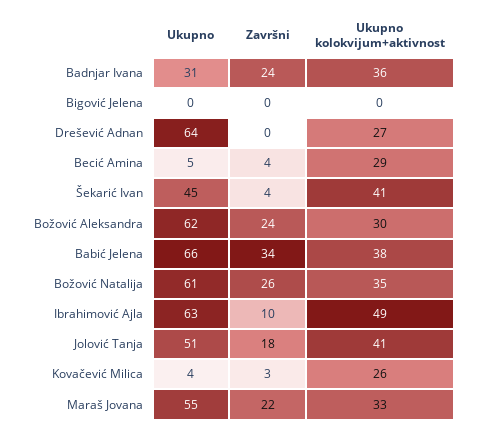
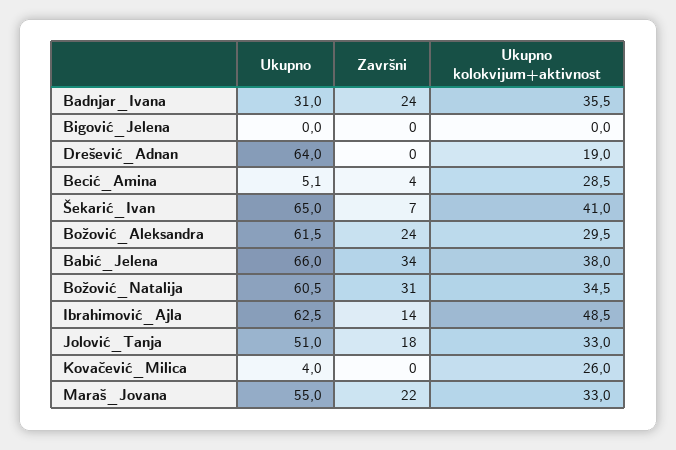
  {
    "Ukupno": {
      "Badnjar Ivana": 31,
      "Bigović Jelena": 0,
      "Drešević Adnan": 64,
      "Becić Amina": 5.1,
-     "Šekarić Ivan": 45,
+     "Šekarić Ivan": 65,
      "Božović Aleksandra": 61.5,
      "Babić Jelena": 66,
      "Božović Natalija": 60.5,
      "Ibrahimović Ajla": 62.5,
      "Jolović Tanja": 51,
      "Kovačević Milica": 4,
      "Maraš Jovana": 55
    },
    "Završni": {
      "Badnjar Ivana": 24,
      "Bigović Jelena": 0,
      "Drešević Adnan": 0,
      "Becić Amina": 4,
-     "Šekarić Ivan": 4,
+     "Šekarić Ivan": 7,
      "Božović Aleksandra": 24,
      "Babić Jelena": 34,
-     "Božović Natalija": 26,
+     "Božović Natalija": 31,
-     "Ibrahimović Ajla": 10,
+     "Ibrahimović Ajla": 14,
      "Jolović Tanja": 18,
-     "Kovačević Milica": 3,
+     "Kovačević Milica": 0,
      "Maraš Jovana": 22
    },
    "Ukupno kolokvijum+aktivnost": {
      "Badnjar Ivana": 35.5,
      "Bigović Jelena": 0,
-     "Drešević Adnan": 27,
+     "Drešević Adnan": 19,
      "Becić Amina": 28.5,
      "Šekarić Ivan": 41,
      "Božović Aleksandra": 29.5,
      "Babić Jelena": 38,
      "Božović Natalija": 34.5,
      "Ibrahimović Ajla": 48.5,
-     "Jolović Tanja": 41,
+     "Jolović Tanja": 33,
      "Kovačević Milica": 26,
      "Maraš Jovana": 33
    }
  }

